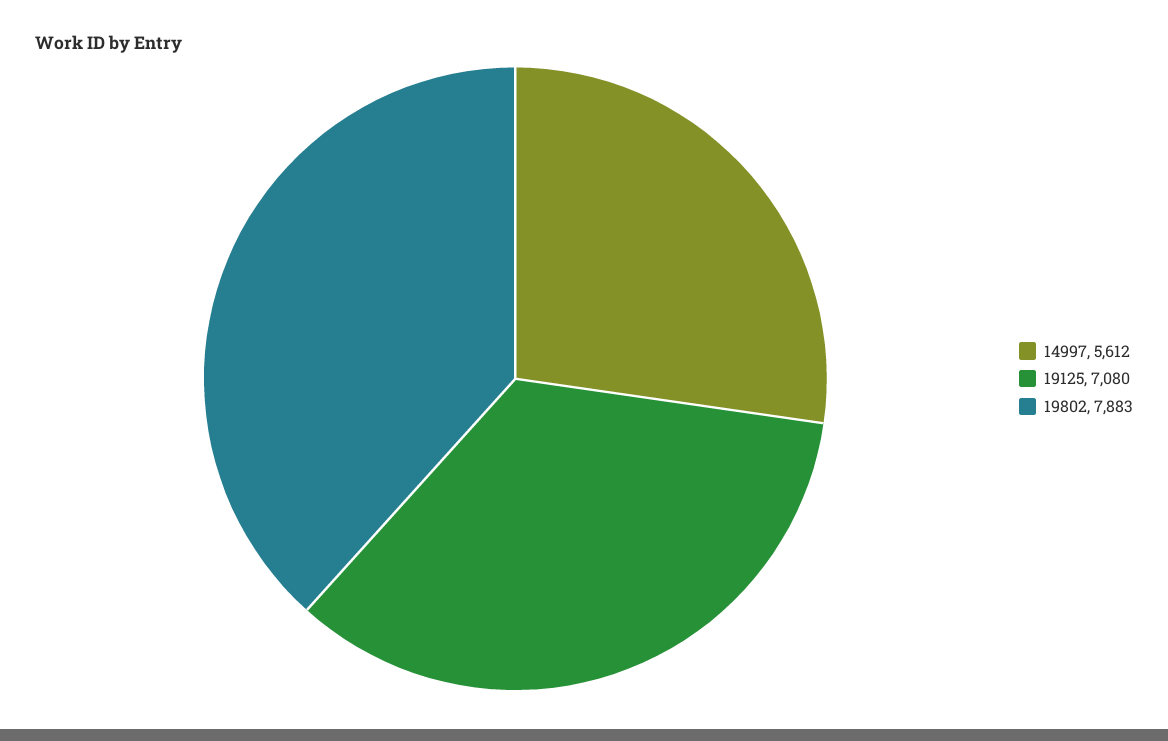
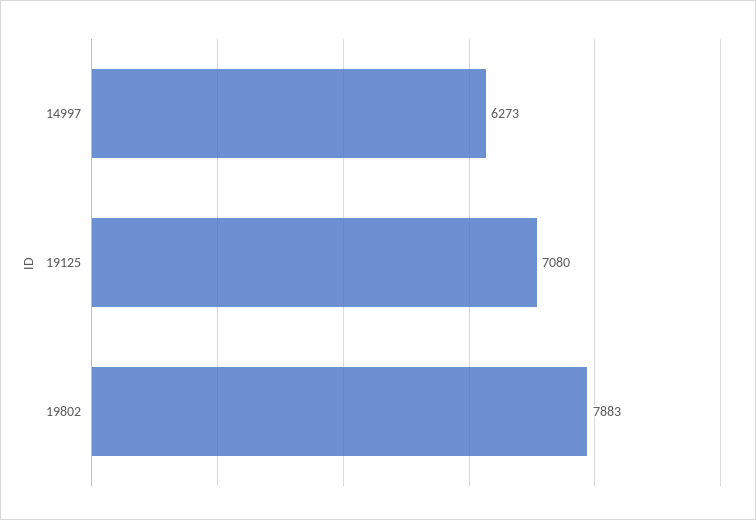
  {
-   "14997": 5612,
+   "14997": 6273,
    "19125": 7080,
    "19802": 7883
  }

